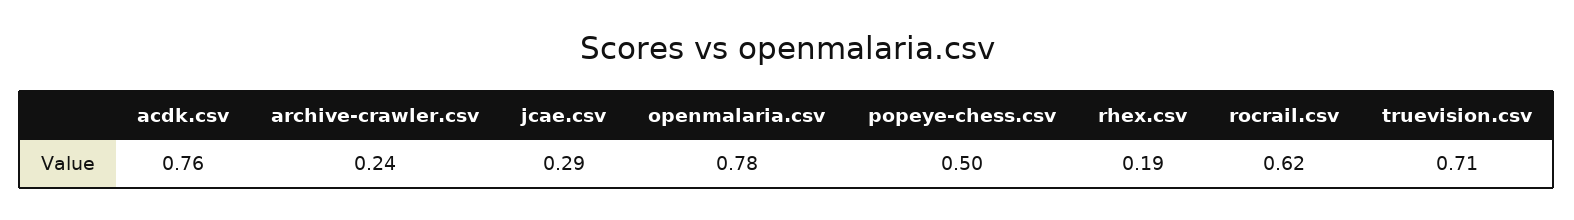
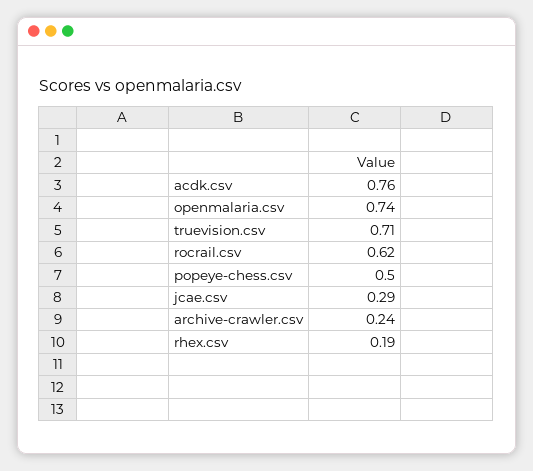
  {
    "acdk.csv": 0.76,
    "archive-crawler.csv": 0.24,
    "jcae.csv": 0.29,
-   "openmalaria.csv": 0.78,
+   "openmalaria.csv": 0.74,
    "popeye-chess.csv": 0.5,
    "rhex.csv": 0.19,
    "rocrail.csv": 0.62,
    "truevision.csv": 0.71
  }

